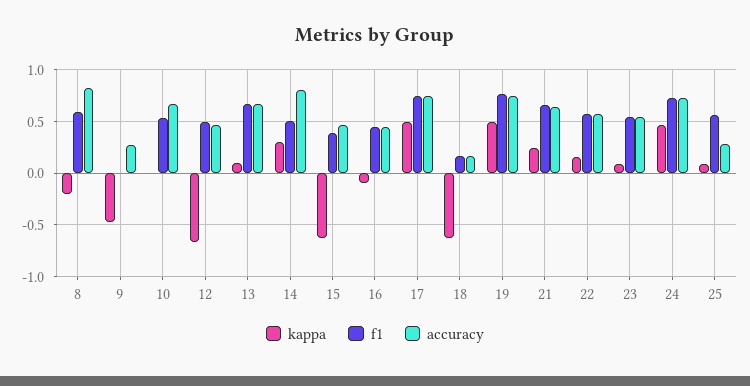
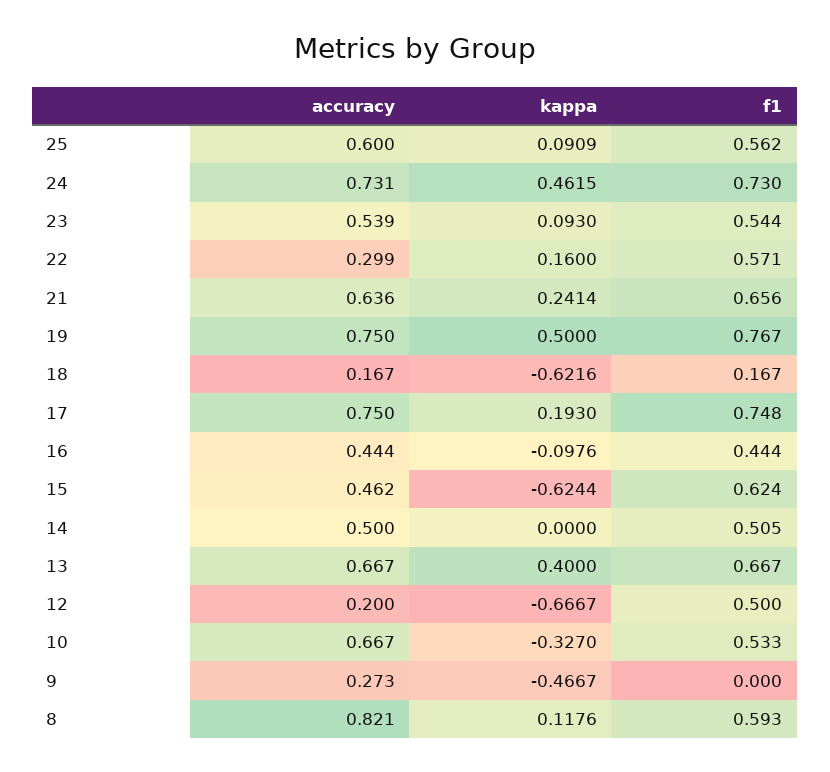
  {
    "kappa": {
-     "8": -0.2,
+     "8": 0.1176,
      "9": -0.4667,
-     "10": 0,
+     "10": -0.327,
      "12": -0.6667,
-     "13": 0.1,
+     "13": 0.4,
-     "14": 0.3,
+     "14": 0,
      "15": -0.6244,
      "16": -0.0976,
-     "17": 0.5,
+     "17": 0.193,
      "18": -0.6216,
      "19": 0.5,
      "21": 0.2414,
      "22": 0.16,
      "23": 0.093,
      "24": 0.4615,
      "25": 0.0909
    },
    "f1": {
      "8": 0.593,
      "9": 0,
      "10": 0.533,
      "12": 0.5,
      "13": 0.667,
      "14": 0.505,
-     "15": 0.4,
+     "15": 0.624,
      "16": 0.444,
      "17": 0.748,
      "18": 0.167,
      "19": 0.767,
      "21": 0.656,
      "22": 0.571,
      "23": 0.544,
      "24": 0.73,
      "25": 0.562
    },
    "accuracy": {
      "8": 0.821,
      "9": 0.273,
      "10": 0.667,
-     "12": 0.5,
+     "12": 0.2,
      "13": 0.667,
-     "14": 0.8,
+     "14": 0.5,
      "15": 0.462,
      "16": 0.444,
      "17": 0.75,
      "18": 0.167,
      "19": 0.75,
      "21": 0.636,
-     "22": 0.6,
+     "22": 0.299,
      "23": 0.539,
      "24": 0.731,
-     "25": 0.3
+     "25": 0.6
    }
  }

